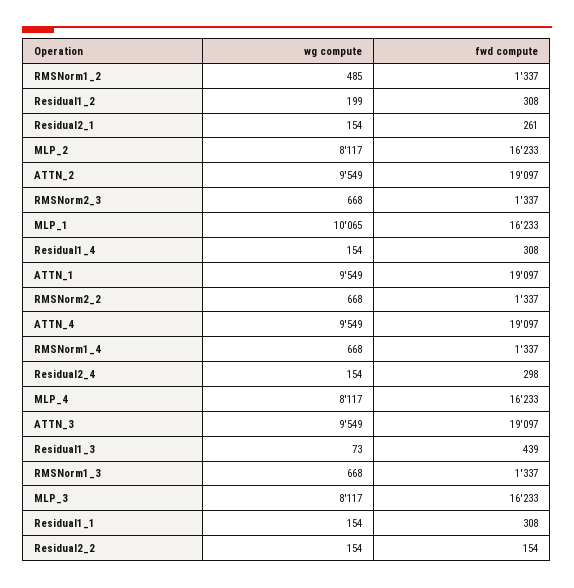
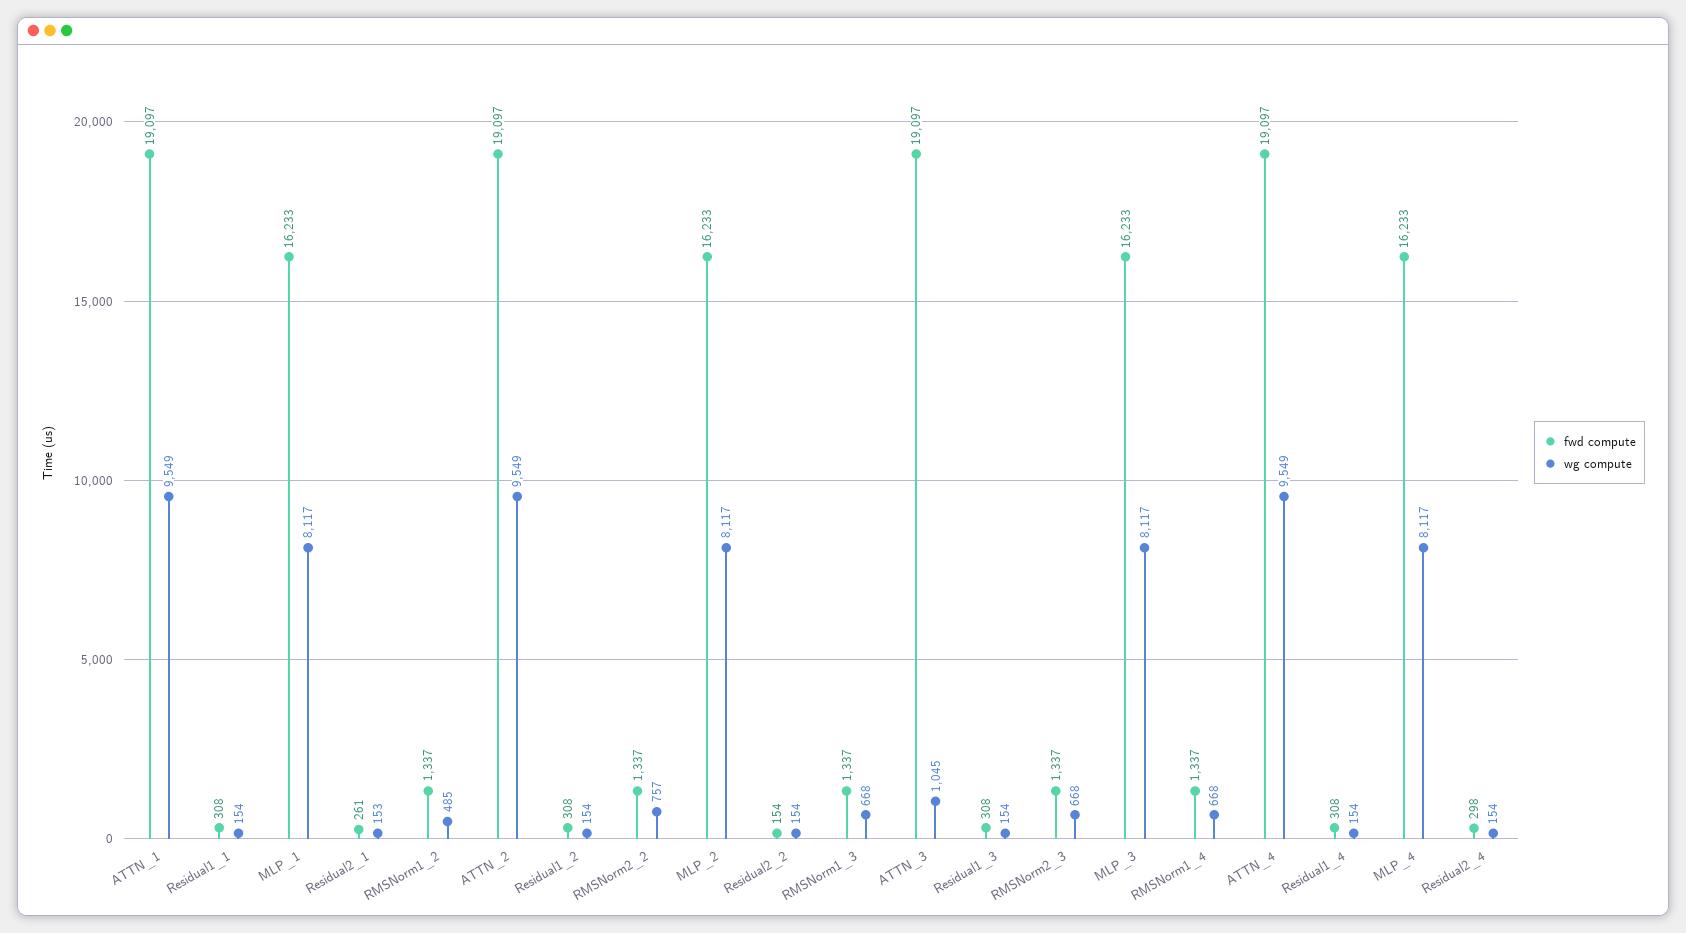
  {
    "wg compute": {
      "RMSNorm1_2": 485,
-     "Residual1_2": 199,
+     "Residual1_2": 154,
-     "Residual2_1": 154,
+     "Residual2_1": 153,
      "MLP_2": 8117,
      "ATTN_2": 9549,
      "RMSNorm2_3": 668,
-     "MLP_1": 10065,
+     "MLP_1": 8117,
      "Residual1_4": 154,
      "ATTN_1": 9549,
-     "RMSNorm2_2": 668,
+     "RMSNorm2_2": 757,
      "ATTN_4": 9549,
      "RMSNorm1_4": 668,
      "Residual2_4": 154,
      "MLP_4": 8117,
-     "ATTN_3": 9549,
+     "ATTN_3": 1045,
-     "Residual1_3": 73,
+     "Residual1_3": 154,
      "RMSNorm1_3": 668,
      "MLP_3": 8117,
      "Residual1_1": 154,
      "Residual2_2": 154
    },
    "fwd compute": {
      "RMSNorm1_2": 1337,
      "Residual1_2": 308,
      "Residual2_1": 261,
      "MLP_2": 16233,
      "ATTN_2": 19097,
      "RMSNorm2_3": 1337,
      "MLP_1": 16233,
      "Residual1_4": 308,
      "ATTN_1": 19097,
      "RMSNorm2_2": 1337,
      "ATTN_4": 19097,
      "RMSNorm1_4": 1337,
      "Residual2_4": 298,
      "MLP_4": 16233,
      "ATTN_3": 19097,
-     "Residual1_3": 439,
+     "Residual1_3": 308,
      "RMSNorm1_3": 1337,
      "MLP_3": 16233,
      "Residual1_1": 308,
      "Residual2_2": 154
    }
  }

